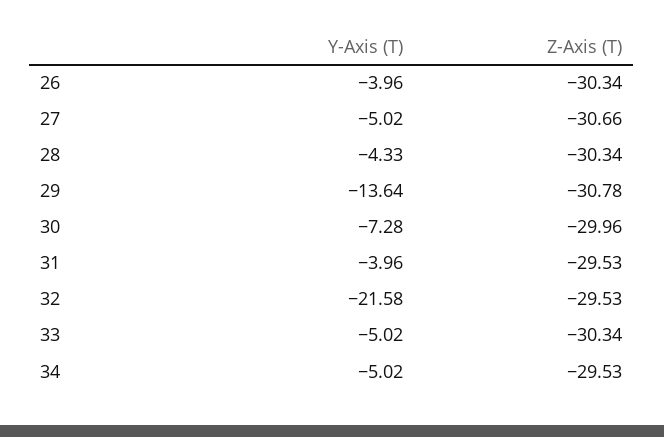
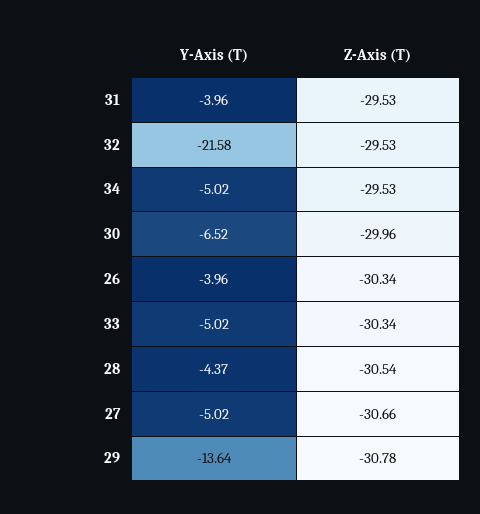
  {
    "Y-Axis (T)": {
      "26": -3.96,
      "27": -5.02,
-     "28": -4.33,
+     "28": -4.37,
      "29": -13.64,
-     "30": -7.28,
+     "30": -6.52,
      "31": -3.96,
      "32": -21.58,
      "33": -5.02,
      "34": -5.02
    },
    "Z-Axis (T)": {
      "26": -30.34,
      "27": -30.66,
-     "28": -30.34,
+     "28": -30.54,
      "29": -30.78,
      "30": -29.96,
      "31": -29.53,
      "32": -29.53,
      "33": -30.34,
      "34": -29.53
    }
  }

